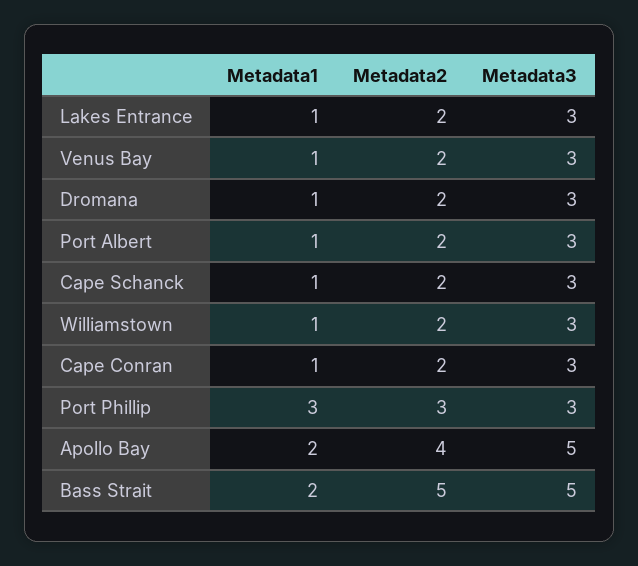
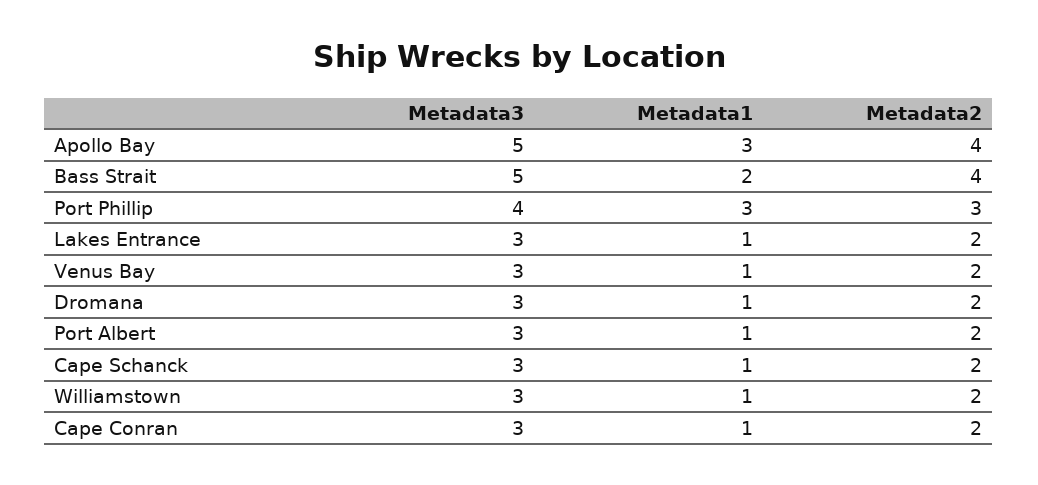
  {
    "Metadata1": {
      "Lakes Entrance": 1,
      "Venus Bay": 1,
      "Dromana": 1,
      "Port Albert": 1,
      "Cape Schanck": 1,
      "Williamstown": 1,
      "Cape Conran": 1,
      "Port Phillip": 3,
-     "Apollo Bay": 2,
+     "Apollo Bay": 3,
      "Bass Strait": 2
    },
    "Metadata2": {
      "Lakes Entrance": 2,
      "Venus Bay": 2,
      "Dromana": 2,
      "Port Albert": 2,
      "Cape Schanck": 2,
      "Williamstown": 2,
      "Cape Conran": 2,
      "Port Phillip": 3,
      "Apollo Bay": 4,
-     "Bass Strait": 5
+     "Bass Strait": 4
    },
    "Metadata3": {
      "Lakes Entrance": 3,
      "Venus Bay": 3,
      "Dromana": 3,
      "Port Albert": 3,
      "Cape Schanck": 3,
      "Williamstown": 3,
      "Cape Conran": 3,
-     "Port Phillip": 3,
+     "Port Phillip": 4,
      "Apollo Bay": 5,
      "Bass Strait": 5
    }
  }

